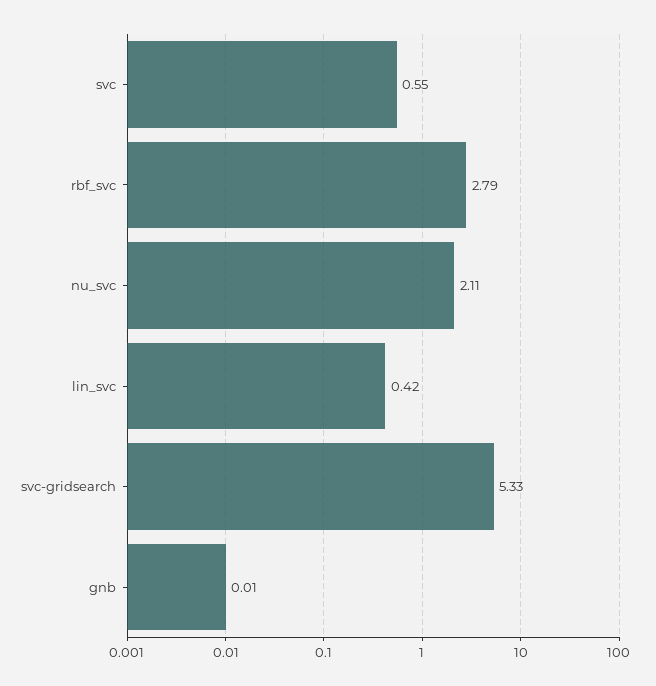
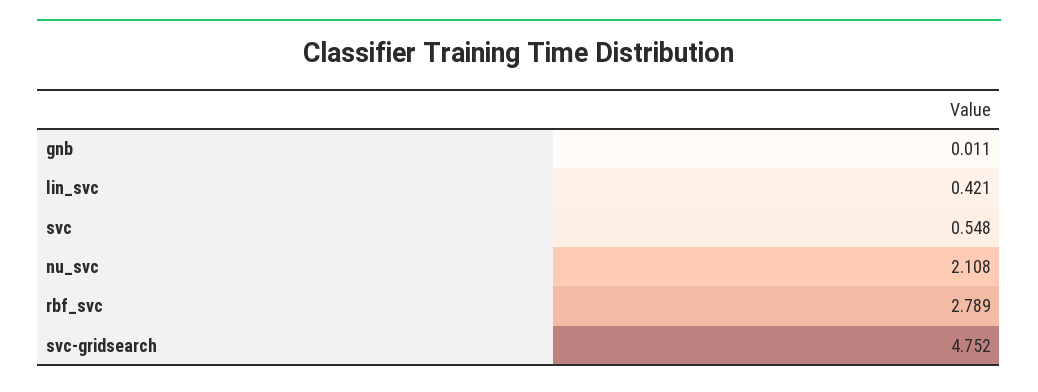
  {
    "svc": 0.548,
    "rbf_svc": 2.789,
    "nu_svc": 2.108,
    "lin_svc": 0.421,
-   "svc-gridsearch": 5.33,
+   "svc-gridsearch": 4.752,
    "gnb": 0.011
  }

